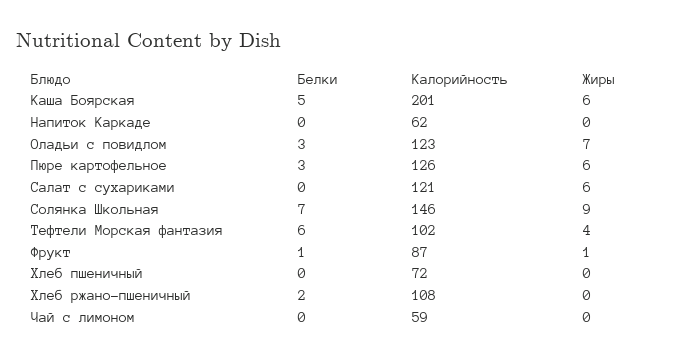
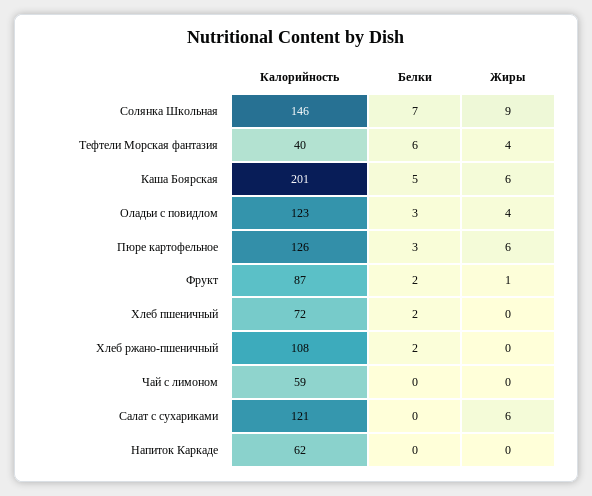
  {
    "Белки": {
      "Каша Боярская": 5,
      "Напиток Каркаде": 0,
      "Оладьи с повидлом": 3,
      "Пюре картофельное": 3,
      "Салат с сухариками": 0,
      "Солянка Школьная": 7,
      "Тефтели Морская фантазия": 6,
-     "Фрукт": 1,
+     "Фрукт": 2,
-     "Хлеб пшеничный": 0,
+     "Хлеб пшеничный": 2,
      "Хлеб ржано-пшеничный": 2,
      "Чай с лимоном": 0
    },
    "Калорийность": {
      "Каша Боярская": 201,
      "Напиток Каркаде": 62,
      "Оладьи с повидлом": 123,
      "Пюре картофельное": 126,
      "Салат с сухариками": 121,
      "Солянка Школьная": 146,
-     "Тефтели Морская фантазия": 102,
+     "Тефтели Морская фантазия": 40,
      "Фрукт": 87,
      "Хлеб пшеничный": 72,
      "Хлеб ржано-пшеничный": 108,
      "Чай с лимоном": 59
    },
    "Жиры": {
      "Каша Боярская": 6,
      "Напиток Каркаде": 0,
-     "Оладьи с повидлом": 7,
+     "Оладьи с повидлом": 4,
      "Пюре картофельное": 6,
      "Салат с сухариками": 6,
      "Солянка Школьная": 9,
      "Тефтели Морская фантазия": 4,
      "Фрукт": 1,
      "Хлеб пшеничный": 0,
      "Хлеб ржано-пшеничный": 0,
      "Чай с лимоном": 0
    }
  }

